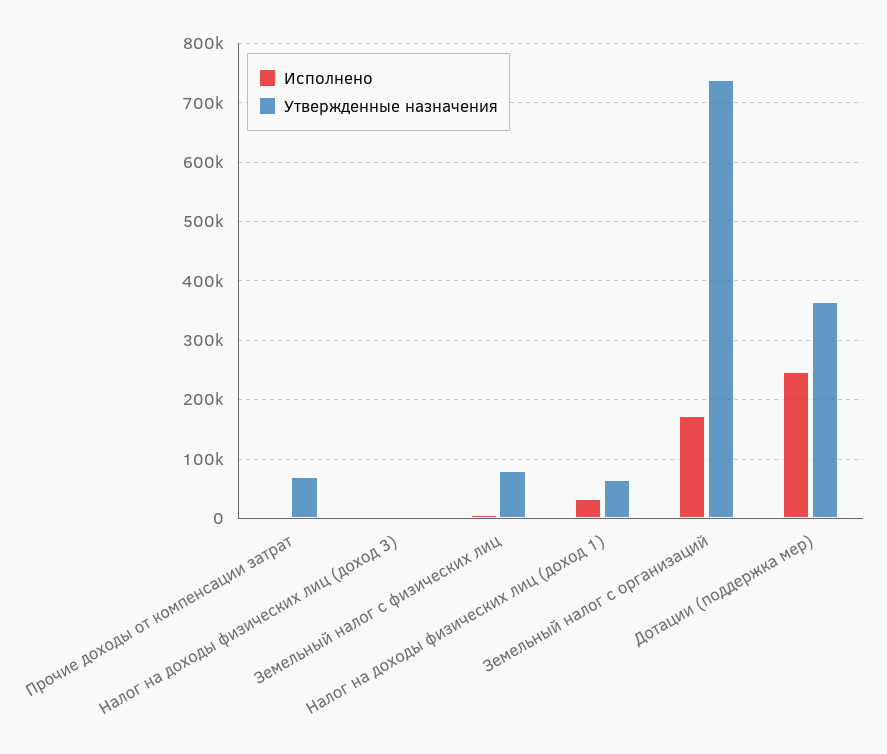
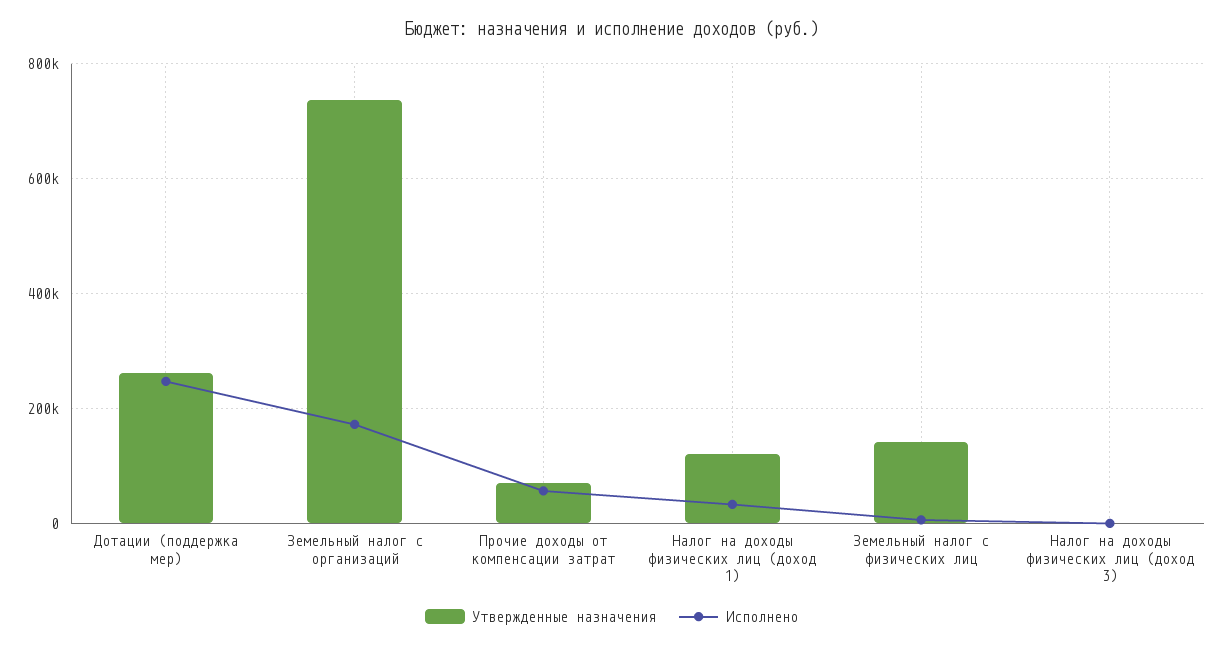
  {
    "Исполнено": {
-     "Прочие доходы от компенсации затрат": 0,
+     "Прочие доходы от компенсации затрат": 60000,
      "Налог на доходы физических лиц (доход 3)": 0,
      "Земельный налог с физических лиц": 0,
      "Налог на доходы физических лиц (доход 1)": 40000,
      "Земельный налог с организаций": 180000,
      "Дотации (поддержка мер)": 240000
    },
    "Утвержденные назначения": {
      "Прочие доходы от компенсации затрат": 60000,
      "Налог на доходы физических лиц (доход 3)": 0,
-     "Земельный налог с физических лиц": 80000,
+     "Земельный налог с физических лиц": 140000,
-     "Налог на доходы физических лиц (доход 1)": 60000,
+     "Налог на доходы физических лиц (доход 1)": 120000,
      "Земельный налог с организаций": 740000,
-     "Дотации (поддержка мер)": 360000
+     "Дотации (поддержка мер)": 260000
    }
  }

